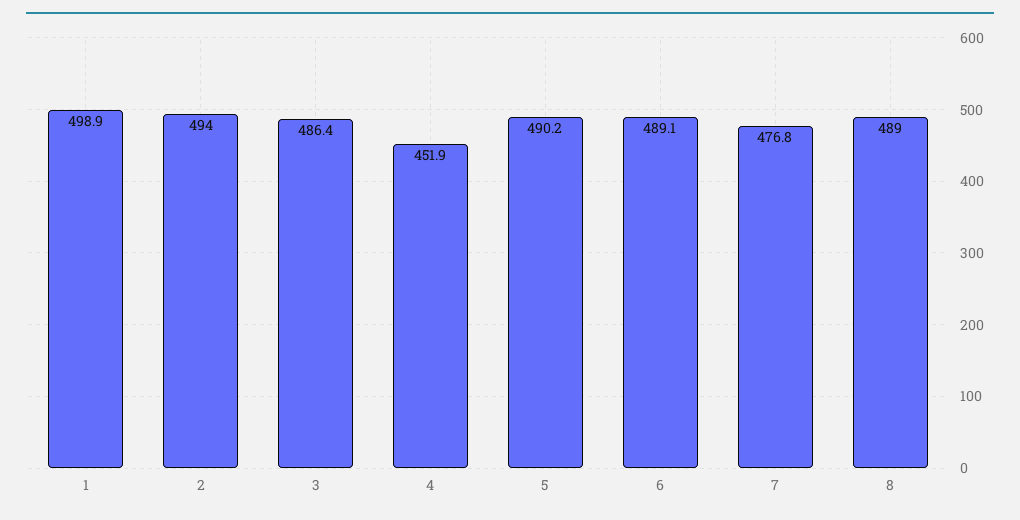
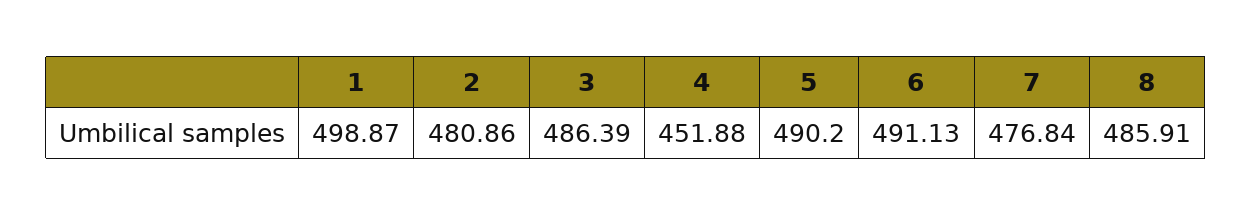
  {
    "1": 498.87,
-   "2": 494,
+   "2": 480.86,
    "3": 486.39,
    "4": 451.88,
    "5": 490.2,
-   "6": 489.1,
+   "6": 491.13,
    "7": 476.84,
-   "8": 489
+   "8": 485.91
  }

